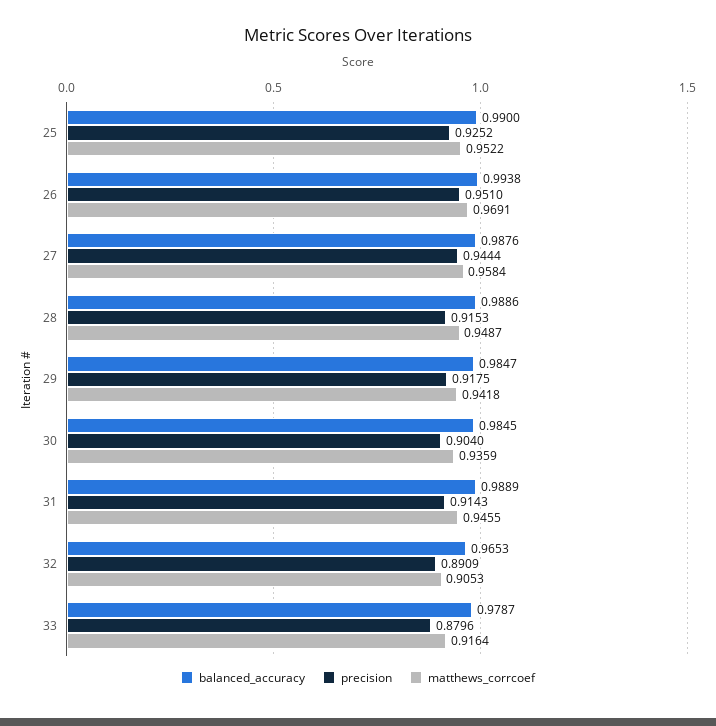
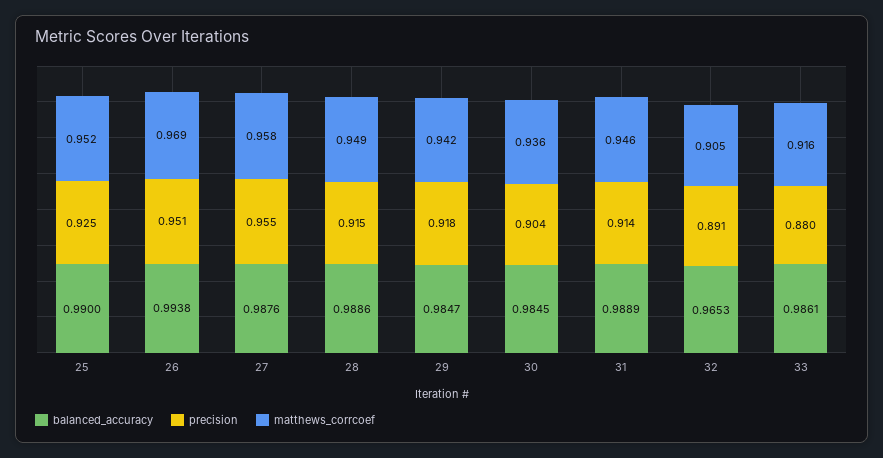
  {
    "balanced_accuracy": {
      "25": 0.99,
      "26": 0.9938,
      "27": 0.9876,
      "28": 0.9886,
      "29": 0.9847,
      "30": 0.9845,
      "31": 0.9889,
      "32": 0.9653,
-     "33": 0.9787
+     "33": 0.9861
    },
    "precision": {
      "25": 0.9252,
      "26": 0.951,
-     "27": 0.9444,
+     "27": 0.955,
      "28": 0.9153,
      "29": 0.9175,
      "30": 0.904,
      "31": 0.9143,
      "32": 0.8909,
      "33": 0.8796
    },
    "matthews_corrcoef": {
      "25": 0.9522,
      "26": 0.9691,
      "27": 0.9584,
      "28": 0.9487,
      "29": 0.9418,
      "30": 0.9359,
      "31": 0.9455,
      "32": 0.9053,
      "33": 0.9164
    }
  }

